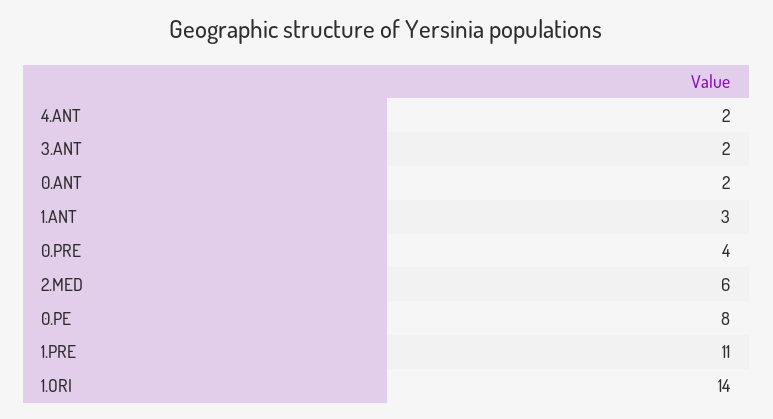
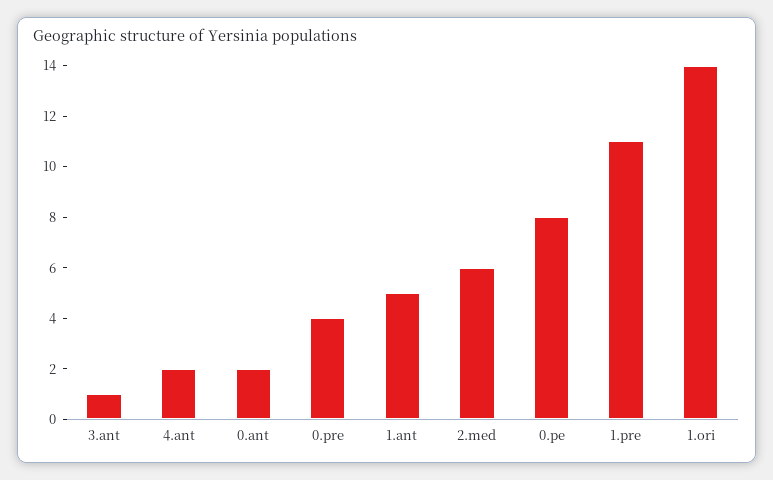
  {
    "4.ANT": 2,
-   "3.ANT": 2,
+   "3.ANT": 1,
    "0.ANT": 2,
-   "1.ANT": 3,
+   "1.ANT": 5,
    "0.PRE": 4,
    "2.MED": 6,
    "0.PE": 8,
    "1.PRE": 11,
    "1.ORI": 14
  }

